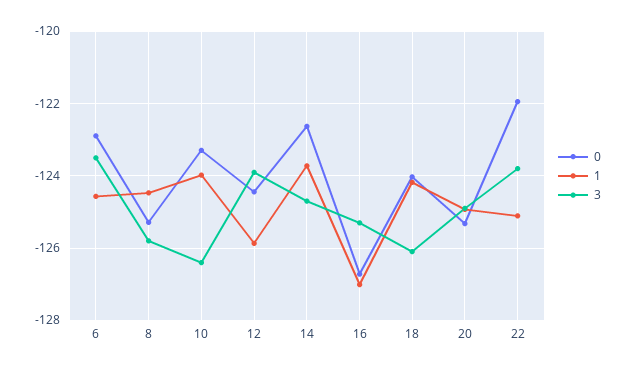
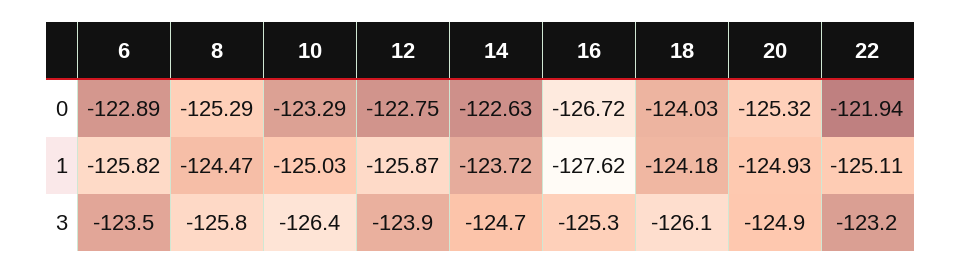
  {
    "0": {
      "6": -122.89,
      "8": -125.29,
      "10": -123.29,
-     "12": -124.4,
+     "12": -122.75,
      "14": -122.63,
      "16": -126.72,
      "18": -124.03,
      "20": -125.32,
      "22": -121.94
    },
    "1": {
-     "6": -124.6,
+     "6": -125.82,
      "8": -124.47,
-     "10": -124,
+     "10": -125.03,
      "12": -125.87,
      "14": -123.72,
-     "16": -127,
+     "16": -127.62,
      "18": -124.18,
      "20": -124.93,
      "22": -125.11
    },
    "3": {
      "6": -123.5,
      "8": -125.8,
      "10": -126.4,
      "12": -123.9,
      "14": -124.7,
      "16": -125.3,
      "18": -126.1,
      "20": -124.9,
-     "22": -123.8
+     "22": -123.2
    }
  }

